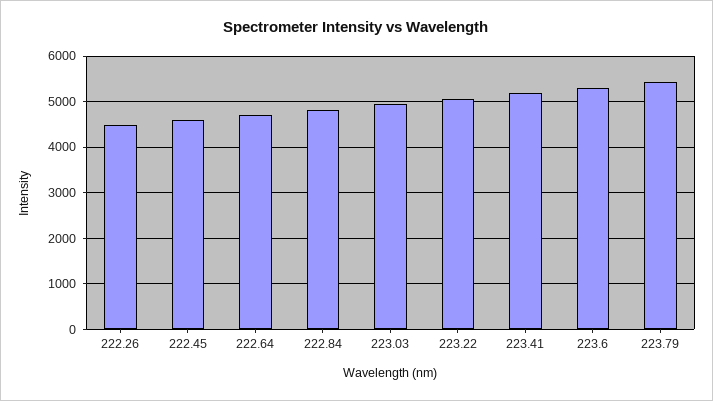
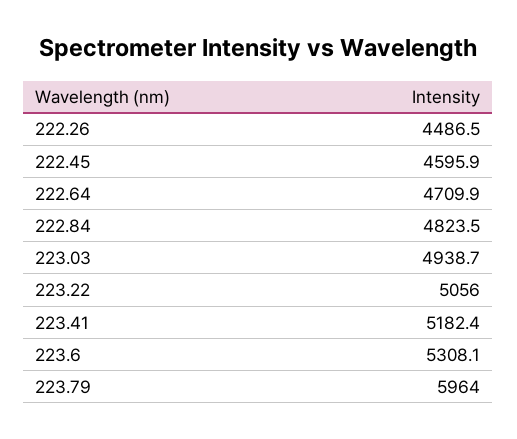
  {
    "222.26": 4486.5,
    "222.45": 4595.9,
    "222.64": 4709.9,
    "222.84": 4823.5,
    "223.03": 4938.7,
    "223.22": 5056,
    "223.41": 5182.4,
    "223.6": 5308.1,
-   "223.79": 5400
+   "223.79": 5964
  }

